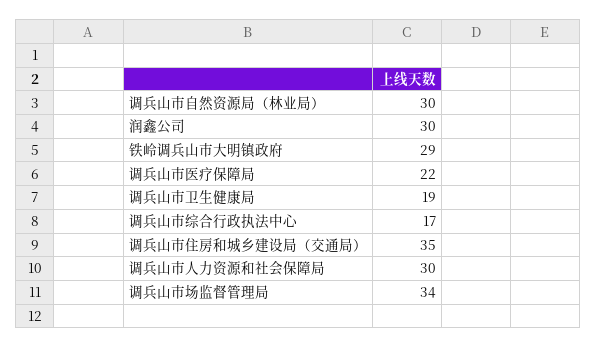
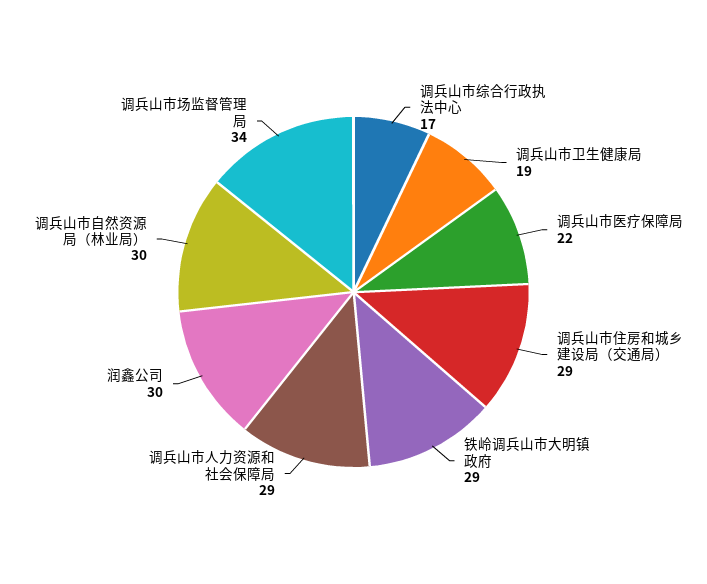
  {
    "调兵山市自然资源局（林业局）": 30,
    "润鑫公司": 30,
    "铁岭调兵山市大明镇政府": 29,
    "调兵山市医疗保障局": 22,
    "调兵山市卫生健康局": 19,
    "调兵山市综合行政执法中心": 17,
-   "调兵山市住房和城乡建设局（交通局）": 35,
+   "调兵山市住房和城乡建设局（交通局）": 29,
-   "调兵山市人力资源和社会保障局": 30,
+   "调兵山市人力资源和社会保障局": 29,
    "调兵山市场监督管理局": 34
  }

